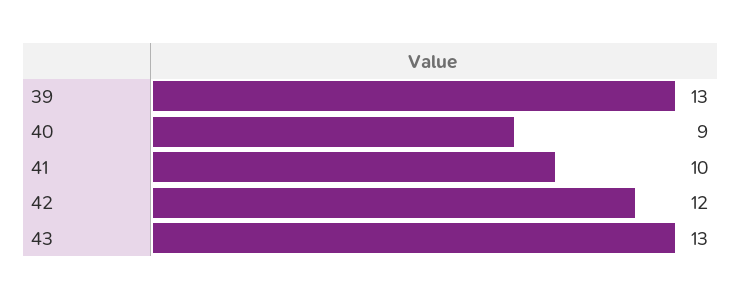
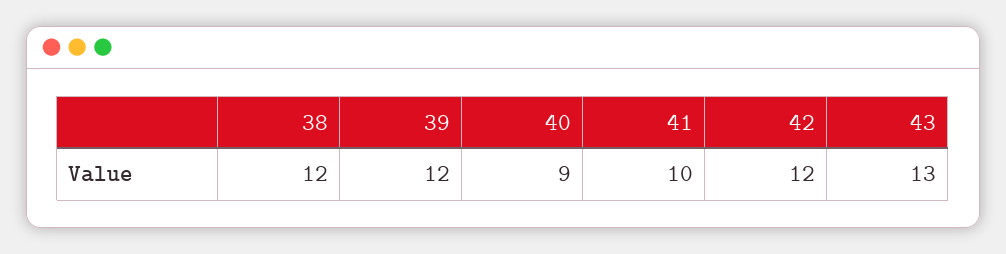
  {
-   "39": 13,
+   "39": 12,
    "40": 9,
    "41": 10,
    "42": 12,
-   "43": 13
+   "43": 13,
+   "38": 12
  }

